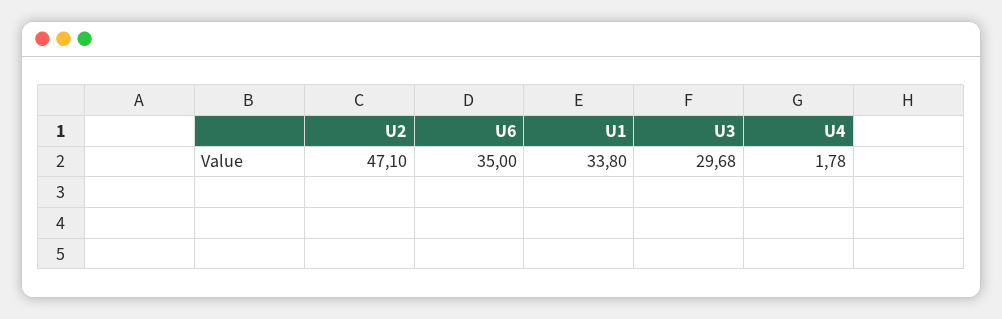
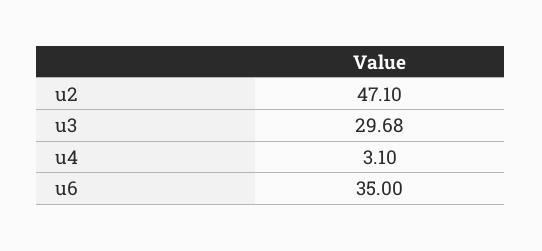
  {
    "U2": 47.1,
    "U6": 35,
-   "U1": 33.8,
    "U3": 29.68,
-   "U4": 1.78
+   "U4": 3.1
  }

